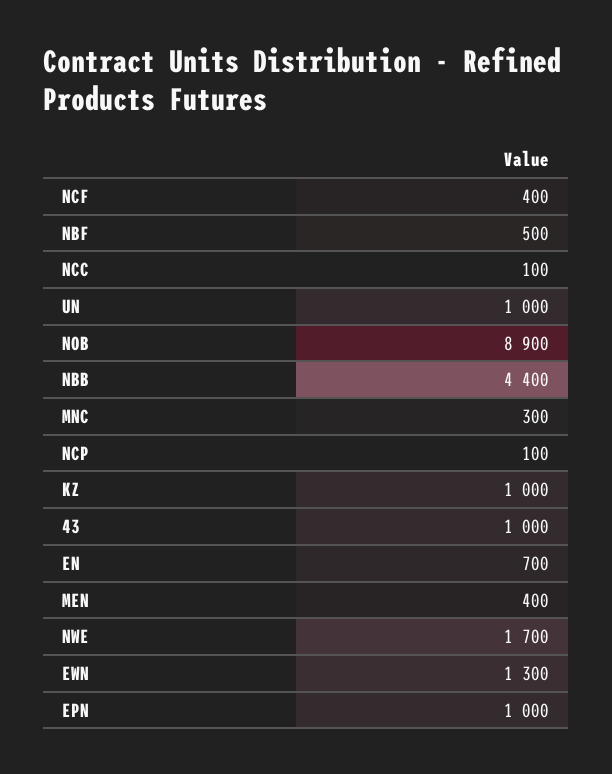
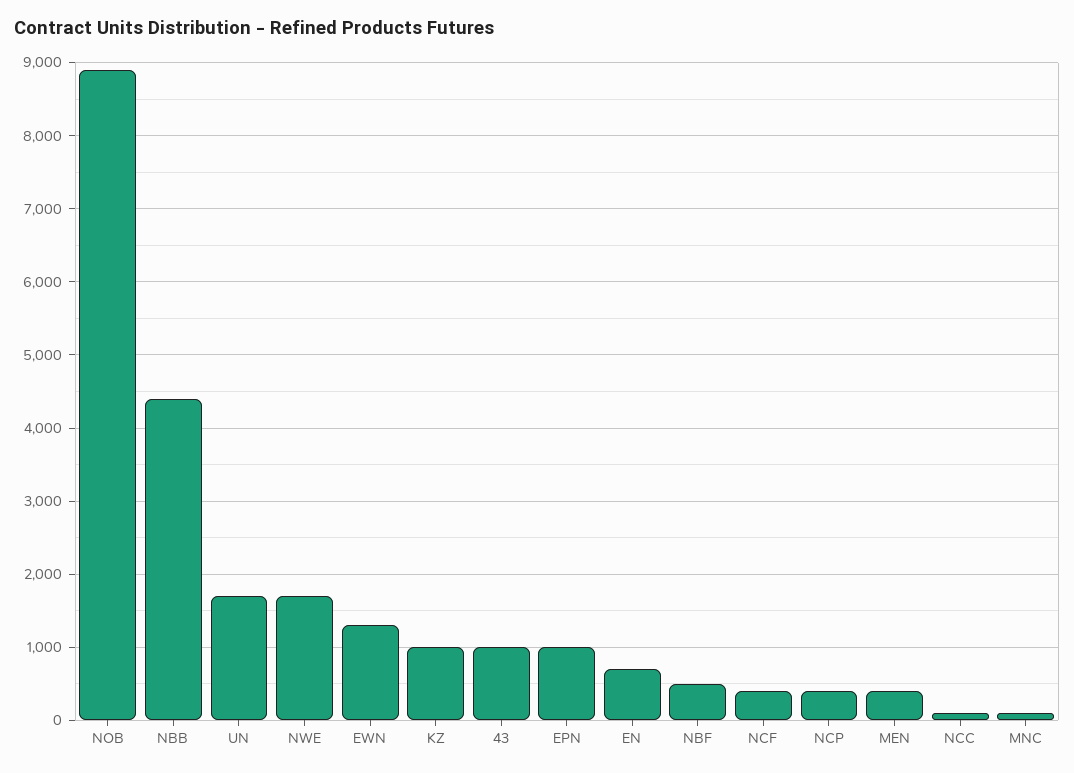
  {
    "NCF": 400,
    "NBF": 500,
    "NCC": 100,
-   "UN": 1000,
+   "UN": 1700,
    "NOB": 8900,
    "NBB": 4400,
-   "MNC": 300,
+   "MNC": 100,
-   "NCP": 100,
+   "NCP": 400,
    "KZ": 1000,
    "43": 1000,
    "EN": 700,
    "MEN": 400,
    "NWE": 1700,
    "EWN": 1300,
    "EPN": 1000
  }

